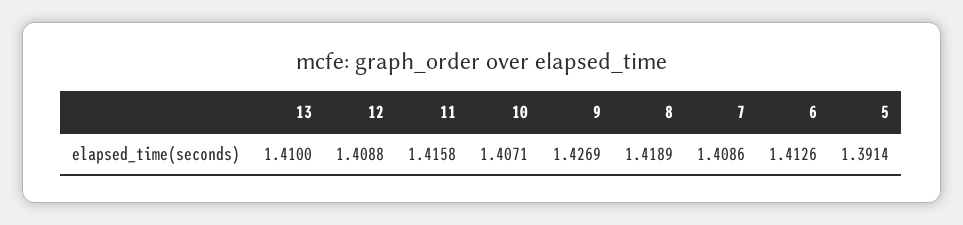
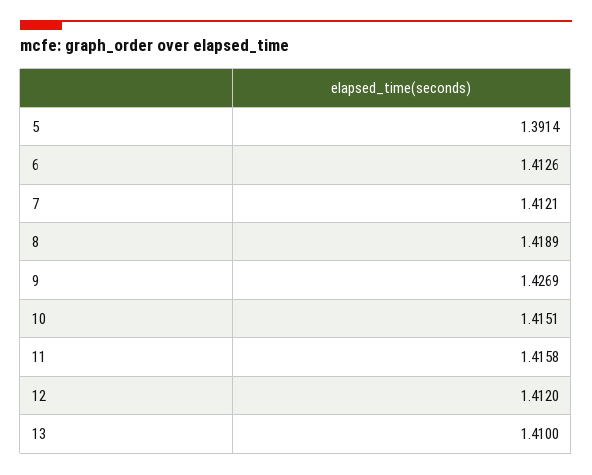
  {
    "13": 1.41,
-   "12": 1.4088,
+   "12": 1.412,
    "11": 1.4158,
-   "10": 1.4071,
+   "10": 1.4151,
    "9": 1.4269,
    "8": 1.4189,
-   "7": 1.4086,
+   "7": 1.4121,
    "6": 1.4126,
    "5": 1.3914
  }

